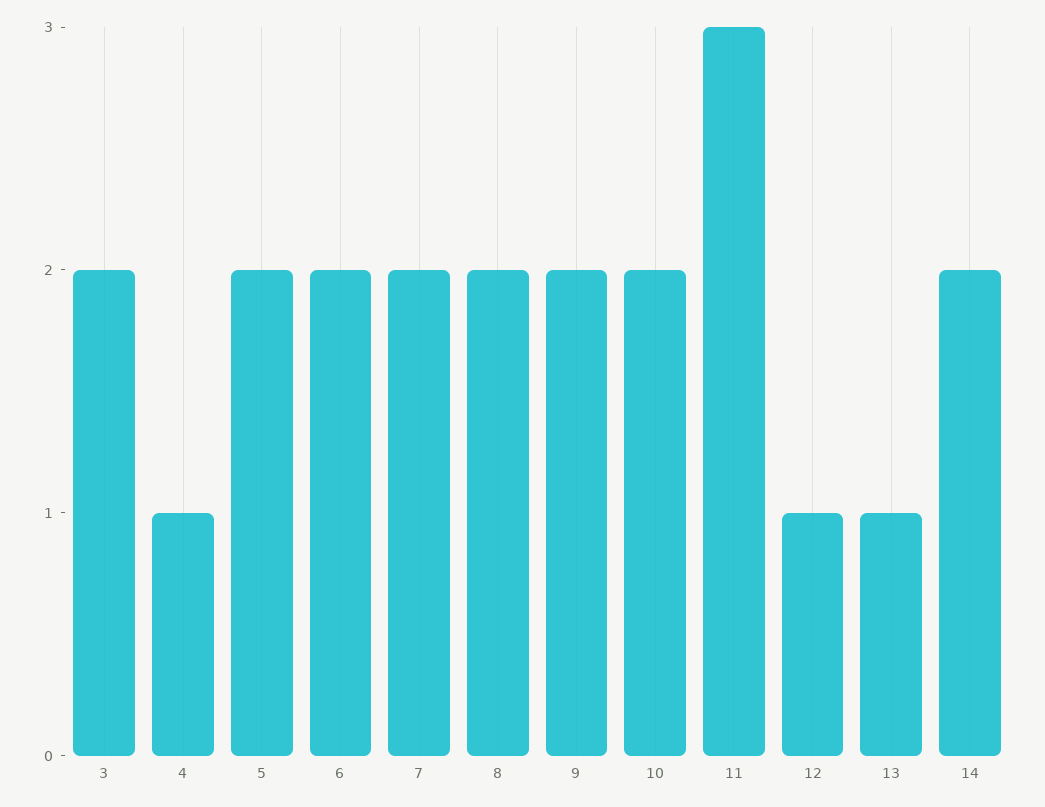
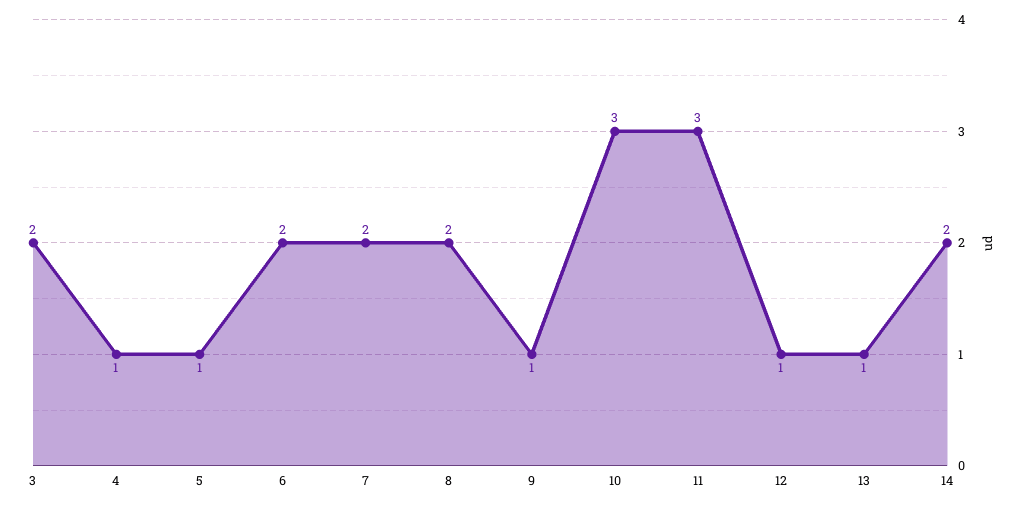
  {
    "3": 2,
    "4": 1,
-   "5": 2,
+   "5": 1,
    "6": 2,
    "7": 2,
    "8": 2,
-   "9": 2,
+   "9": 1,
-   "10": 2,
+   "10": 3,
    "11": 3,
    "12": 1,
    "13": 1,
    "14": 2
  }

